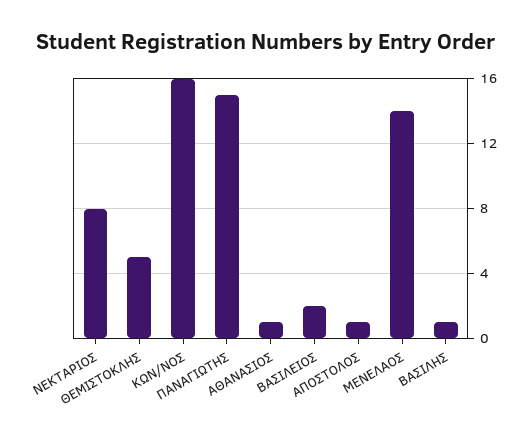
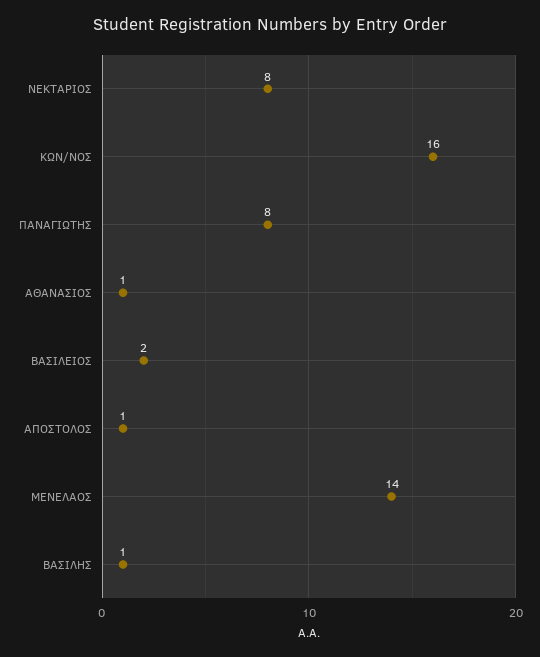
  {
    "ΝΕΚΤΑΡΙΟΣ": 8,
-   "ΘΕΜΙΣΤΟΚΛΗΣ": 5,
    "ΚΩΝ/ΝΟΣ": 16,
-   "ΠΑΝΑΓΙΩΤΗΣ": 15,
+   "ΠΑΝΑΓΙΩΤΗΣ": 8,
    "ΑΘΑΝΑΣΙΟΣ": 1,
    "ΒΑΣΙΛΕΙΟΣ": 2,
    "ΑΠΟΣΤΟΛΟΣ": 1,
    "ΜΕΝΕΛΑΟΣ": 14,
    "ΒΑΣΙΛΗΣ": 1
  }

